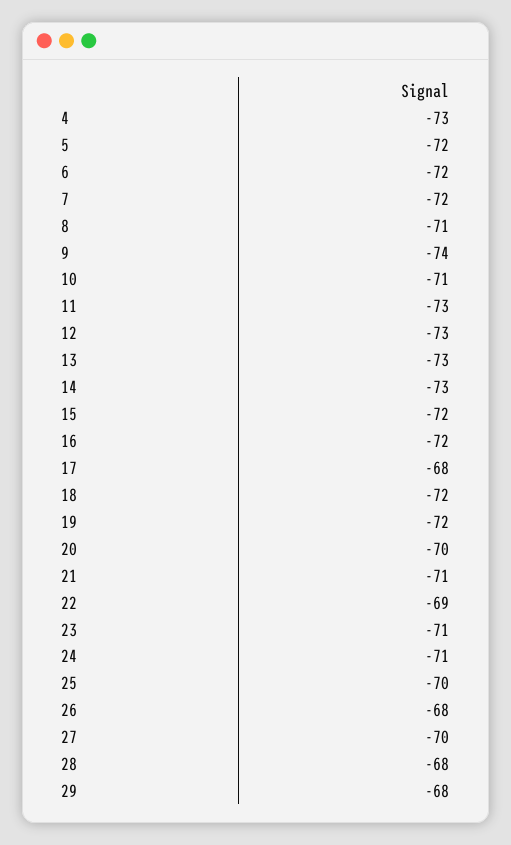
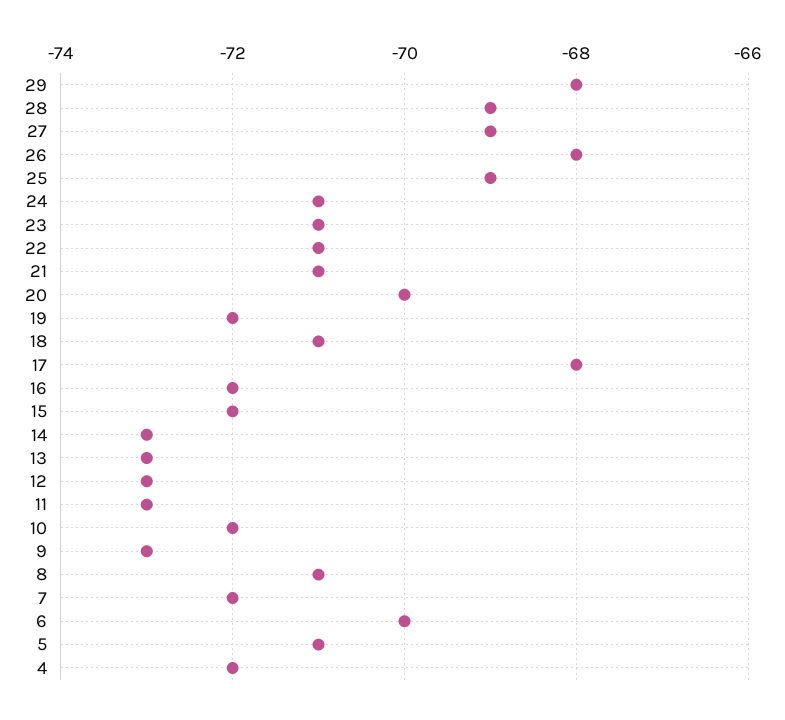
  {
-   "4": -73,
+   "4": -72,
-   "5": -72,
+   "5": -71,
-   "6": -72,
+   "6": -70,
    "7": -72,
    "8": -71,
-   "9": -74,
+   "9": -73,
-   "10": -71,
+   "10": -72,
    "11": -73,
    "12": -73,
    "13": -73,
    "14": -73,
    "15": -72,
    "16": -72,
    "17": -68,
-   "18": -72,
+   "18": -71,
    "19": -72,
    "20": -70,
    "21": -71,
-   "22": -69,
+   "22": -71,
    "23": -71,
    "24": -71,
-   "25": -70,
+   "25": -69,
    "26": -68,
-   "27": -70,
+   "27": -69,
-   "28": -68,
+   "28": -69,
    "29": -68
  }

